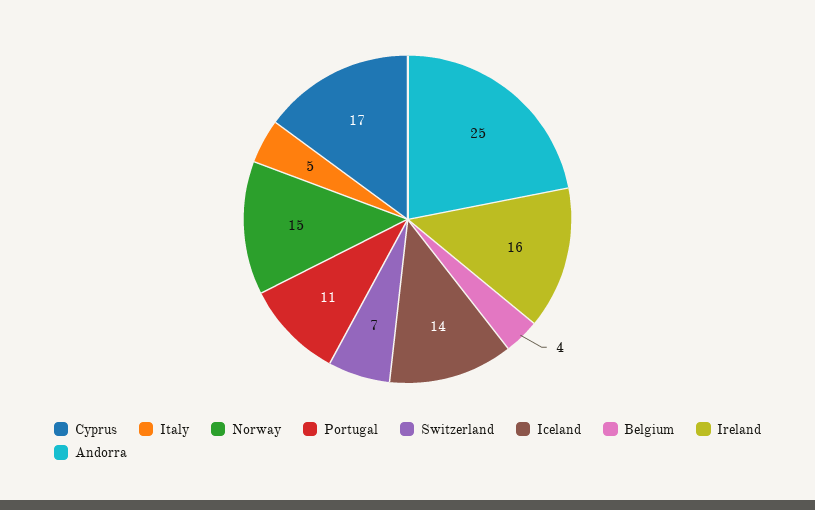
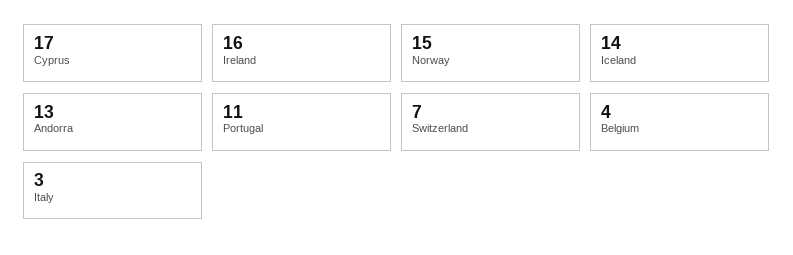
  {
    "Cyprus": 17,
-   "Italy": 5,
+   "Italy": 3,
    "Norway": 15,
    "Portugal": 11,
    "Switzerland": 7,
    "Iceland": 14,
    "Belgium": 4,
    "Ireland": 16,
-   "Andorra": 25
+   "Andorra": 13
  }

